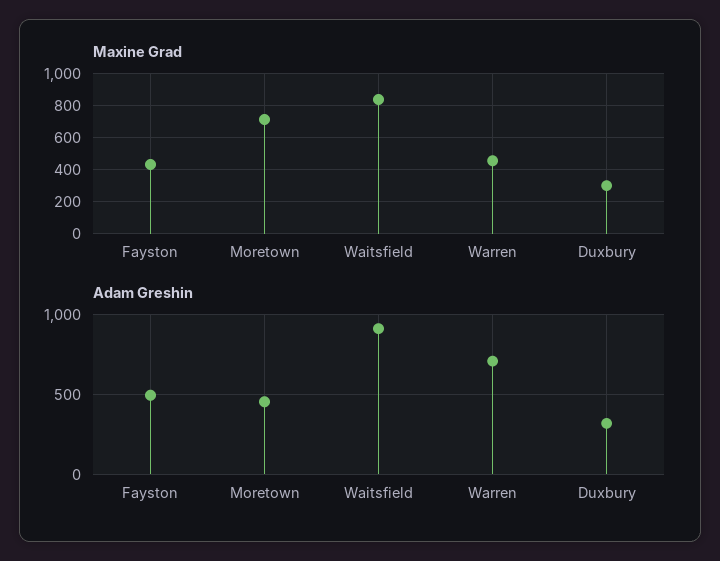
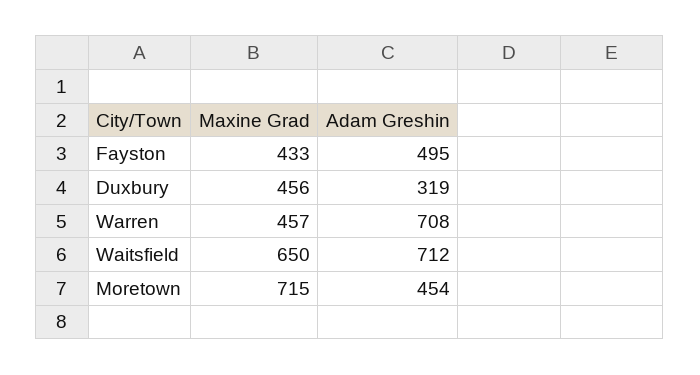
  {
    "Maxine Grad": {
      "Fayston": 433,
      "Moretown": 715,
-     "Waitsfield": 850,
+     "Waitsfield": 650,
      "Warren": 457,
-     "Duxbury": 300
+     "Duxbury": 456
    },
    "Adam Greshin": {
      "Fayston": 495,
      "Moretown": 454,
-     "Waitsfield": 900,
+     "Waitsfield": 712,
      "Warren": 708,
      "Duxbury": 319
    }
  }

